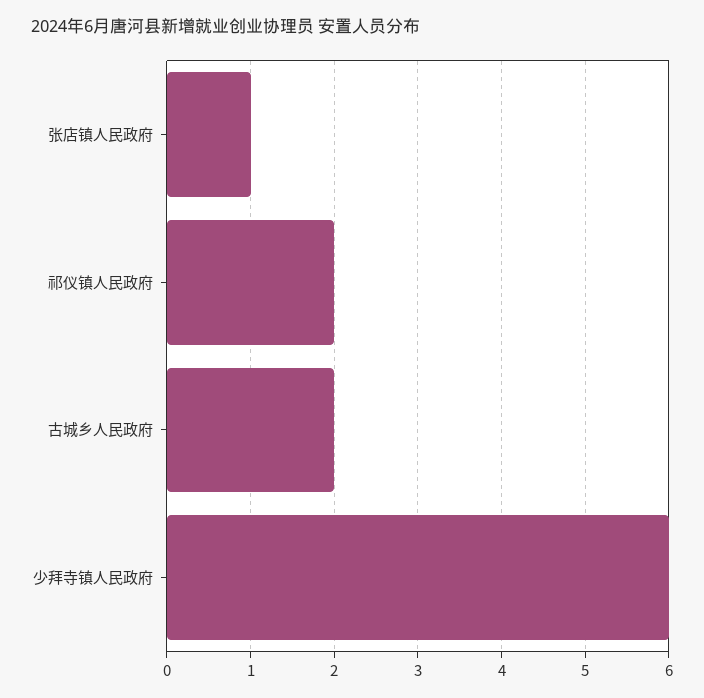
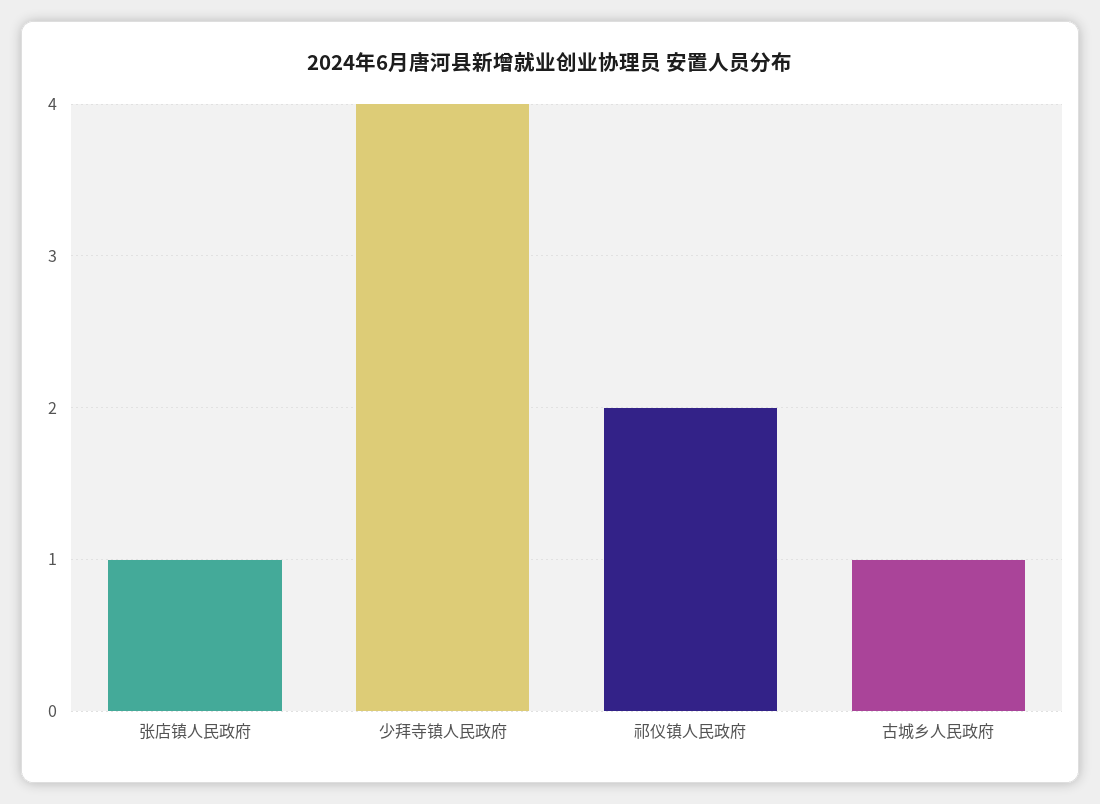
  {
    "张店镇人民政府": 1,
    "祁仪镇人民政府": 2,
-   "古城乡人民政府": 2,
+   "古城乡人民政府": 1,
-   "少拜寺镇人民政府": 6
+   "少拜寺镇人民政府": 4
  }

